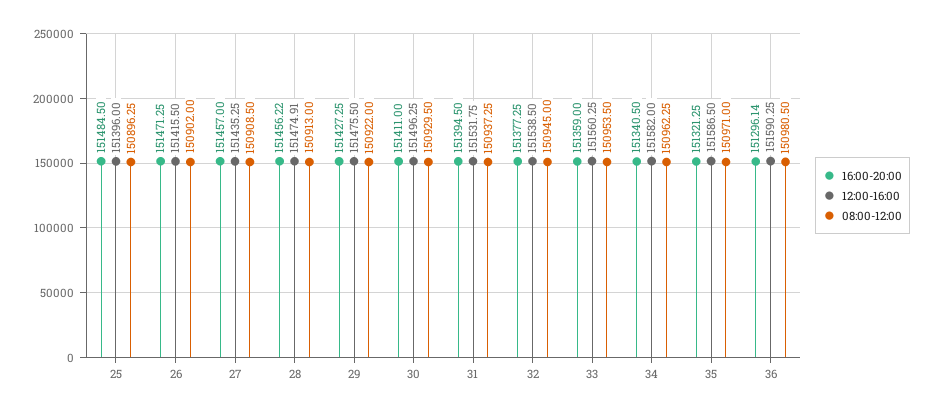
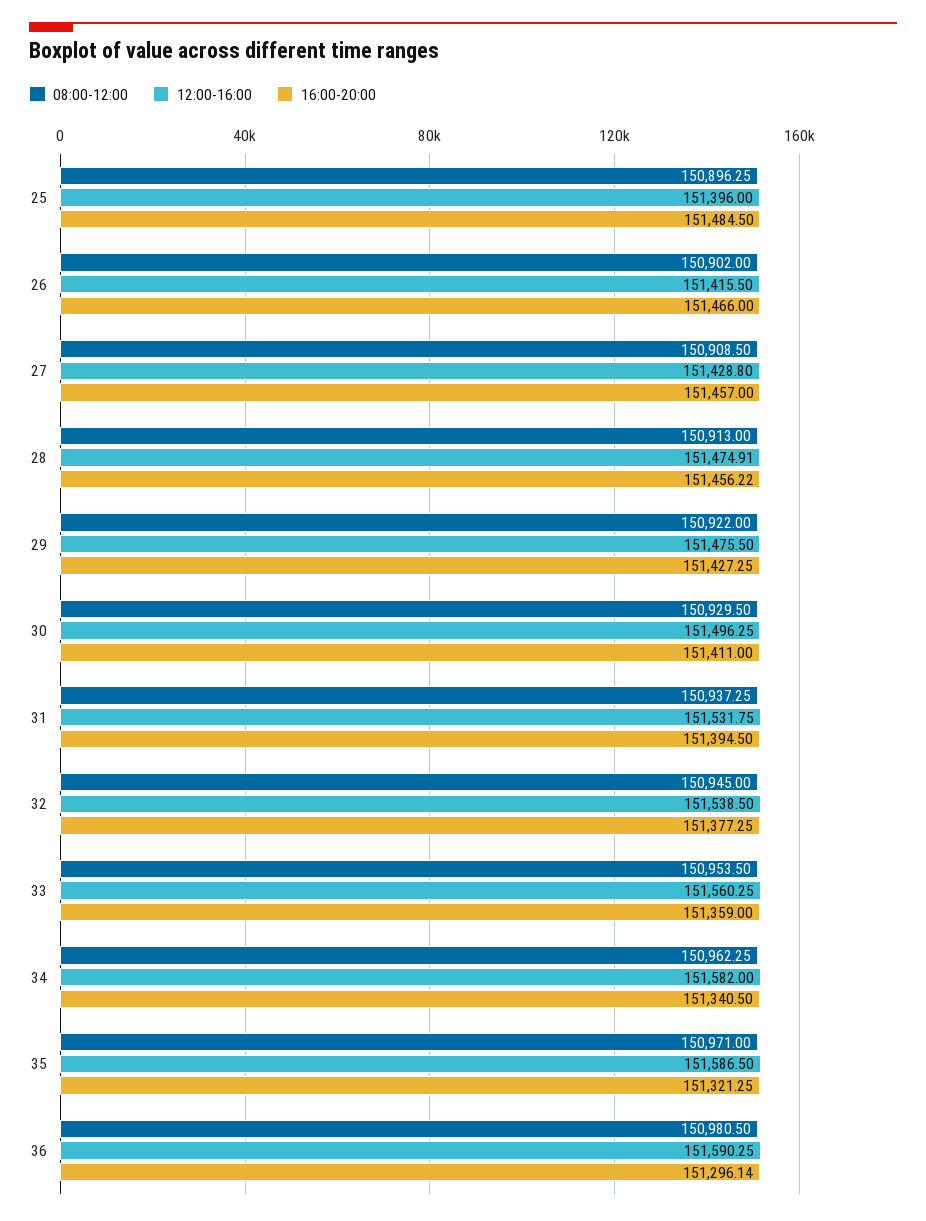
  {
    "16:00-20:00": {
      "25": 151484.5,
-     "26": 151471.25,
+     "26": 151466,
      "27": 151457,
      "28": 151456.22,
      "29": 151427.25,
      "30": 151411,
      "31": 151394.5,
      "32": 151377.25,
      "33": 151359,
      "34": 151340.5,
      "35": 151321.25,
      "36": 151296.14
    },
    "12:00-16:00": {
      "25": 151396,
      "26": 151415.5,
-     "27": 151435.25,
+     "27": 151428.8,
      "28": 151474.91,
      "29": 151475.5,
      "30": 151496.25,
      "31": 151531.75,
      "32": 151538.5,
      "33": 151560.25,
      "34": 151582,
      "35": 151586.5,
      "36": 151590.25
    },
    "08:00-12:00": {
      "25": 150896.25,
      "26": 150902,
      "27": 150908.5,
      "28": 150913,
      "29": 150922,
      "30": 150929.5,
      "31": 150937.25,
      "32": 150945,
      "33": 150953.5,
      "34": 150962.25,
      "35": 150971,
      "36": 150980.5
    }
  }

